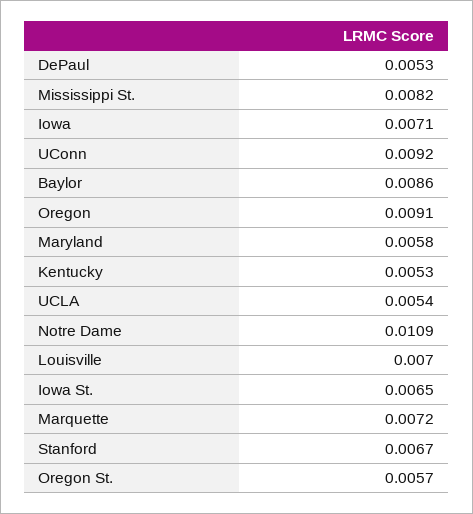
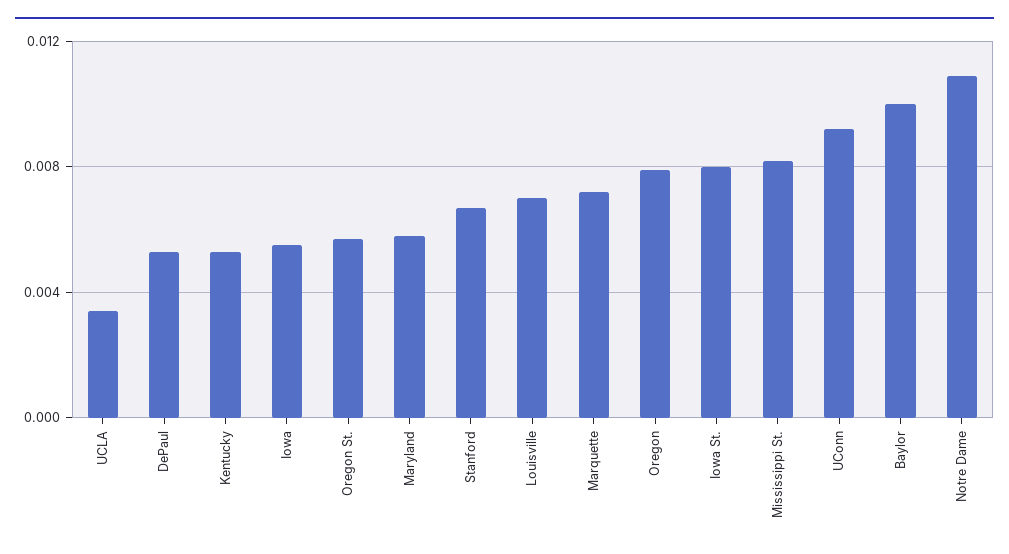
  {
    "DePaul": 0.0053,
    "Mississippi St.": 0.0082,
-   "Iowa": 0.0071,
+   "Iowa": 0.0055,
    "UConn": 0.0092,
-   "Baylor": 0.0086,
+   "Baylor": 0.01,
-   "Oregon": 0.0091,
+   "Oregon": 0.008,
    "Maryland": 0.0058,
    "Kentucky": 0.0053,
-   "UCLA": 0.0054,
+   "UCLA": 0.0035,
    "Notre Dame": 0.0109,
    "Louisville": 0.007,
-   "Iowa St.": 0.0065,
+   "Iowa St.": 0.008,
    "Marquette": 0.0072,
    "Stanford": 0.0067,
    "Oregon St.": 0.0057
  }

